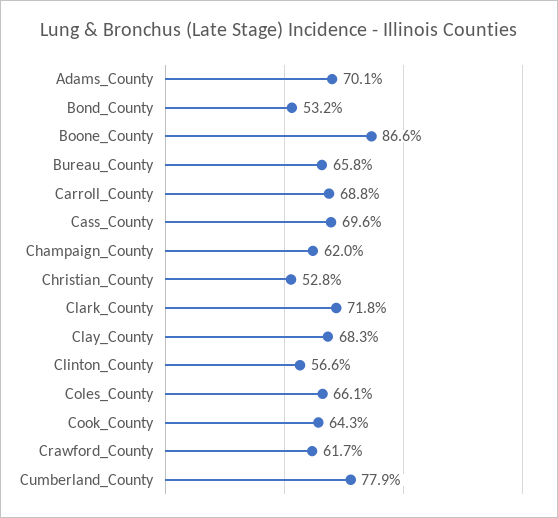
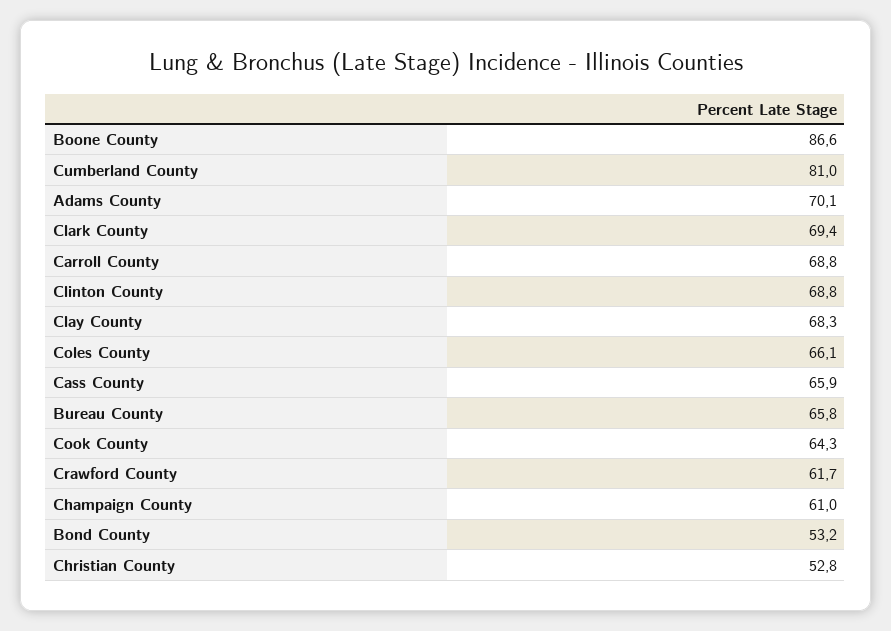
  {
    "Adams_County": 70.1,
    "Bond_County": 53.2,
    "Boone_County": 86.6,
    "Bureau_County": 65.8,
    "Carroll_County": 68.8,
-   "Cass_County": 69.6,
+   "Cass_County": 65.9,
-   "Champaign_County": 62,
+   "Champaign_County": 61,
    "Christian_County": 52.8,
-   "Clark_County": 71.8,
+   "Clark_County": 69.4,
    "Clay_County": 68.3,
-   "Clinton_County": 56.6,
+   "Clinton_County": 68.8,
    "Coles_County": 66.1,
    "Cook_County": 64.3,
    "Crawford_County": 61.7,
-   "Cumberland_County": 77.9
+   "Cumberland_County": 81
  }

